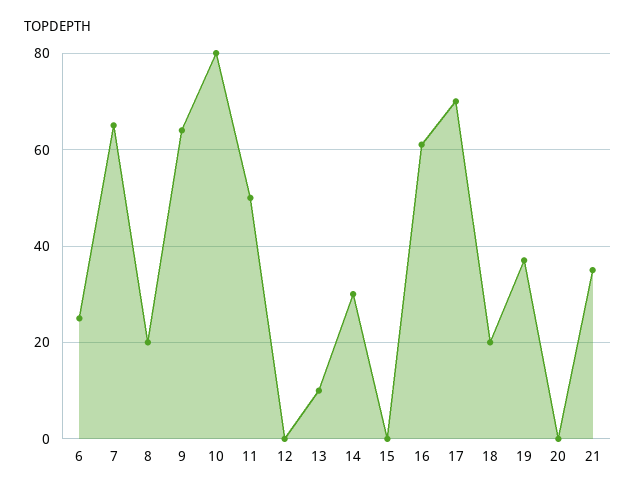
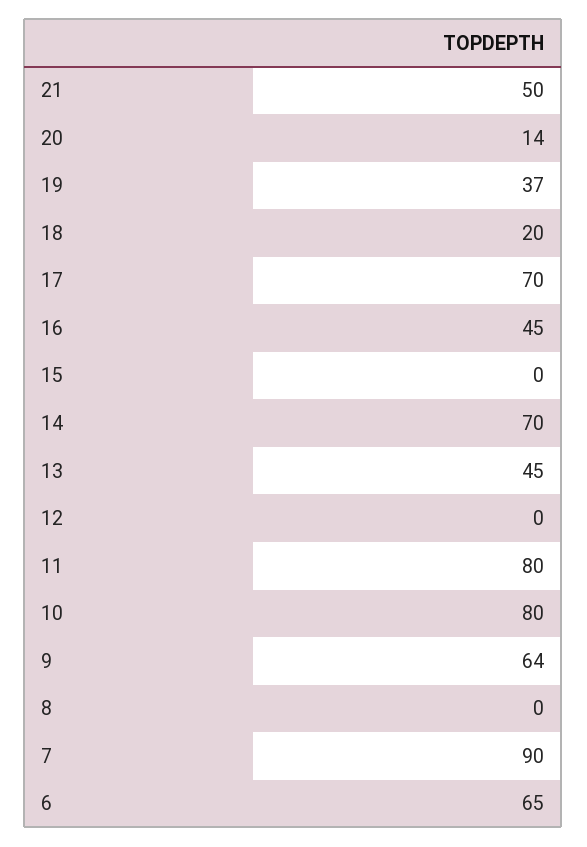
  {
-   "6": 25,
+   "6": 65,
-   "7": 65,
+   "7": 90,
-   "8": 20,
+   "8": 0,
    "9": 64,
    "10": 80,
-   "11": 50,
+   "11": 80,
    "12": 0,
-   "13": 10,
+   "13": 45,
-   "14": 30,
+   "14": 70,
    "15": 0,
-   "16": 60,
+   "16": 45,
    "17": 70,
    "18": 20,
    "19": 37,
-   "20": 0,
+   "20": 14,
-   "21": 35
+   "21": 50
  }

